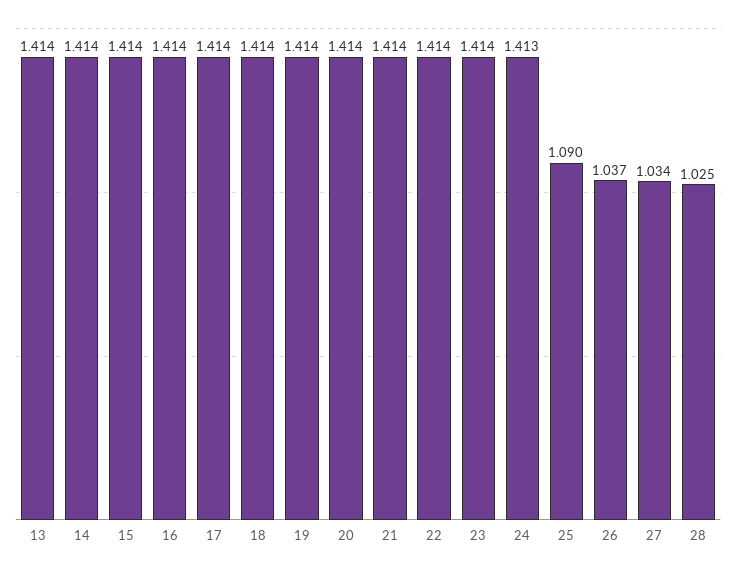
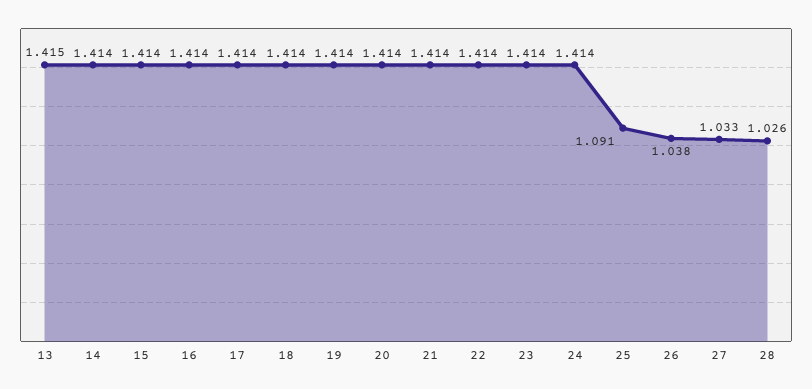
  {
-   "13": 1.414,
+   "13": 1.415,
    "14": 1.414,
    "15": 1.414,
    "16": 1.414,
    "17": 1.414,
    "18": 1.414,
    "19": 1.414,
    "20": 1.414,
    "21": 1.414,
    "22": 1.414,
    "23": 1.414,
-   "24": 1.413,
+   "24": 1.414,
-   "25": 1.09,
+   "25": 1.091,
-   "26": 1.037,
+   "26": 1.038,
-   "27": 1.034,
+   "27": 1.033,
-   "28": 1.025
+   "28": 1.026
  }

